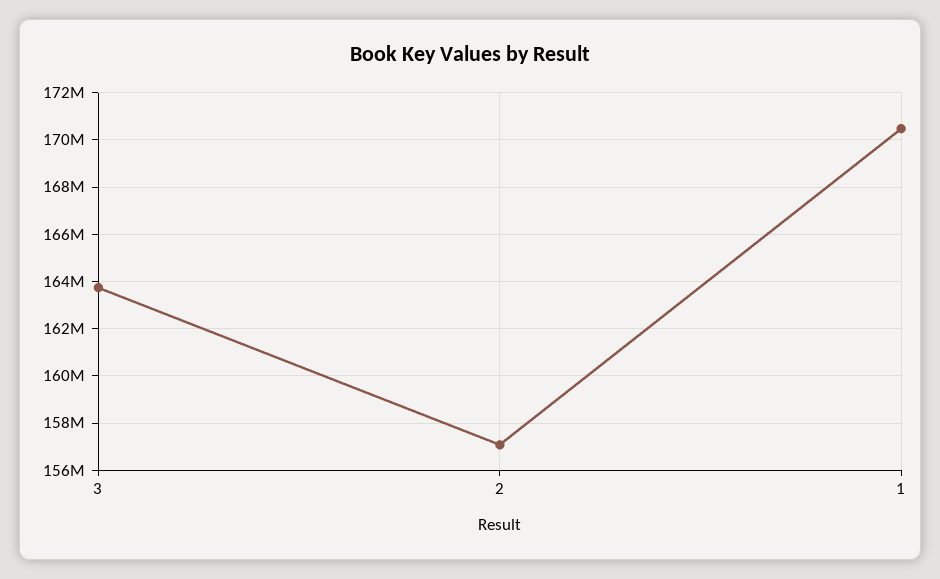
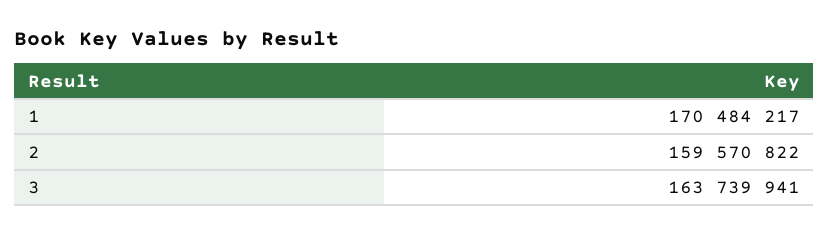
  {
    "3": 163739941,
-   "2": 157000000,
+   "2": 159570822,
    "1": 170484217
  }

